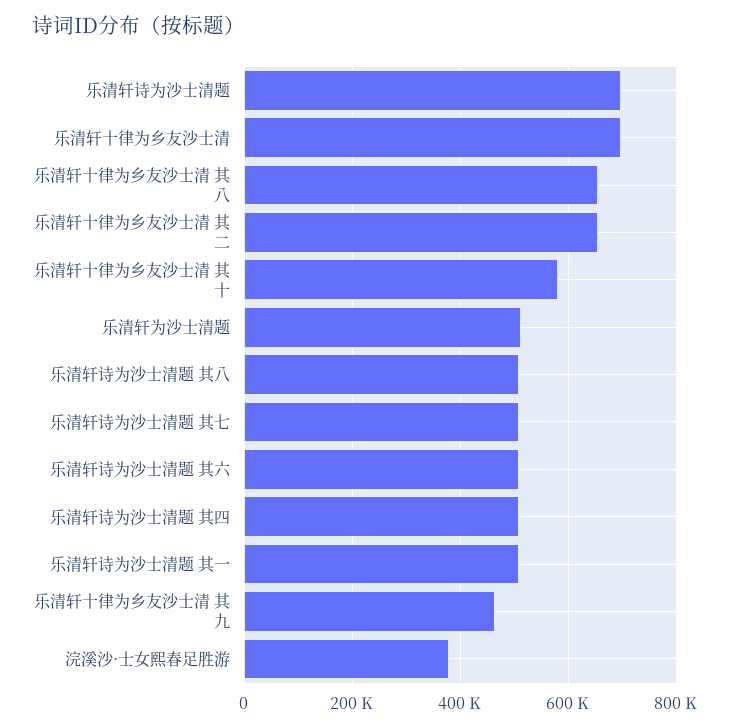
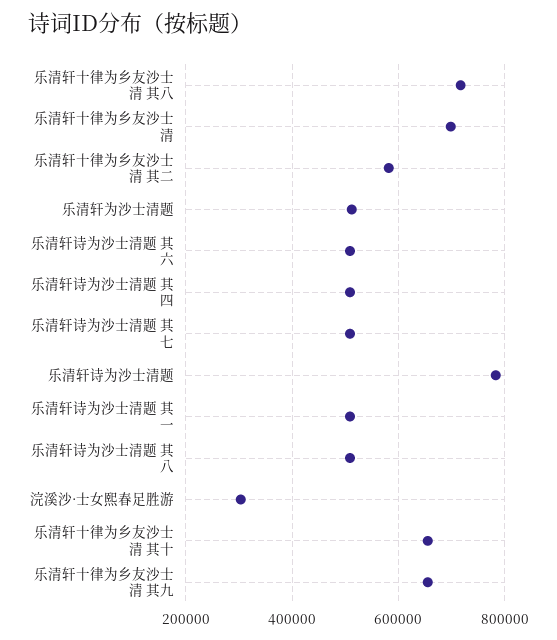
  {
-   "乐清轩诗为沙士清题": 700000,
+   "乐清轩诗为沙士清题": 780000,
    "乐清轩十律为乡友沙士清": 700000,
-   "乐清轩十律为乡友沙士清 其八": 660000,
+   "乐清轩十律为乡友沙士清 其八": 720000,
-   "乐清轩十律为乡友沙士清 其二": 660000,
+   "乐清轩十律为乡友沙士清 其二": 580000,
-   "乐清轩十律为乡友沙士清 其十": 580000,
+   "乐清轩十律为乡友沙士清 其十": 660000,
    "乐清轩为沙士清题": 520000,
    "乐清轩诗为沙士清题 其八": 500000,
    "乐清轩诗为沙士清题 其七": 500000,
    "乐清轩诗为沙士清题 其六": 500000,
    "乐清轩诗为沙士清题 其四": 500000,
    "乐清轩诗为沙士清题 其一": 500000,
-   "乐清轩十律为乡友沙士清 其九": 460000,
+   "乐清轩十律为乡友沙士清 其九": 660000,
-   "浣溪沙·士女熙春足胜游": 380000
+   "浣溪沙·士女熙春足胜游": 300000
  }

